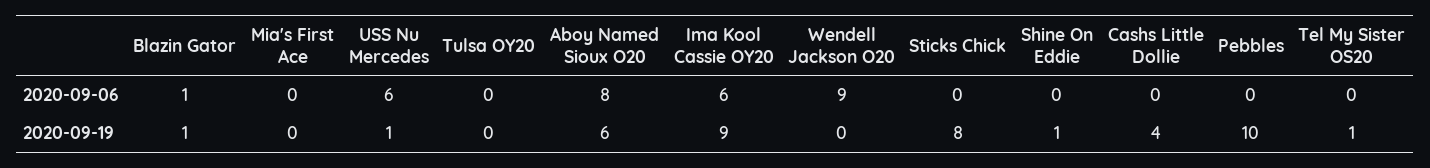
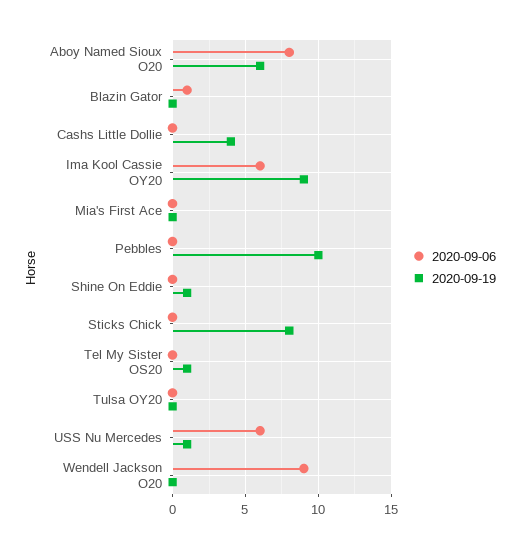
  {
    "2020-09-06": {
      "Blazin Gator": 1,
      "Mia's First Ace": 0,
      "USS Nu Mercedes": 6,
      "Tulsa OY20": 0,
      "Aboy Named Sioux O20": 8,
      "Ima Kool Cassie OY20": 6,
      "Wendell Jackson O20": 9,
      "Sticks Chick": 0,
      "Shine On Eddie": 0,
      "Cashs Little Dollie": 0,
      "Pebbles": 0,
      "Tel My Sister OS20": 0
    },
    "2020-09-19": {
-     "Blazin Gator": 1,
+     "Blazin Gator": 0,
      "Mia's First Ace": 0,
      "USS Nu Mercedes": 1,
      "Tulsa OY20": 0,
      "Aboy Named Sioux O20": 6,
      "Ima Kool Cassie OY20": 9,
      "Wendell Jackson O20": 0,
      "Sticks Chick": 8,
      "Shine On Eddie": 1,
      "Cashs Little Dollie": 4,
      "Pebbles": 10,
      "Tel My Sister OS20": 1
    }
  }

